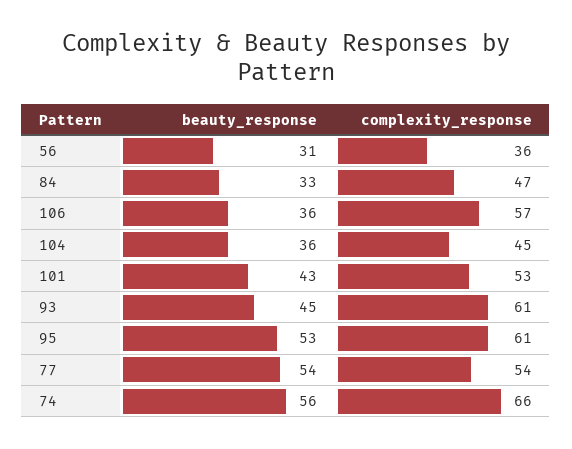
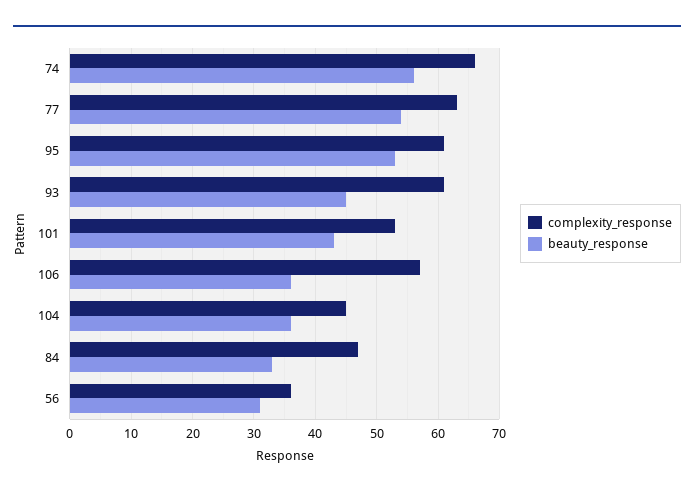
  {
    "beauty_response": {
      "56": 31,
      "84": 33,
      "106": 36,
      "104": 36,
      "101": 43,
      "93": 45,
      "95": 53,
      "77": 54,
      "74": 56
    },
    "complexity_response": {
      "56": 36,
      "84": 47,
      "106": 57,
      "104": 45,
      "101": 53,
      "93": 61,
      "95": 61,
-     "77": 54,
+     "77": 63,
      "74": 66
    }
  }

